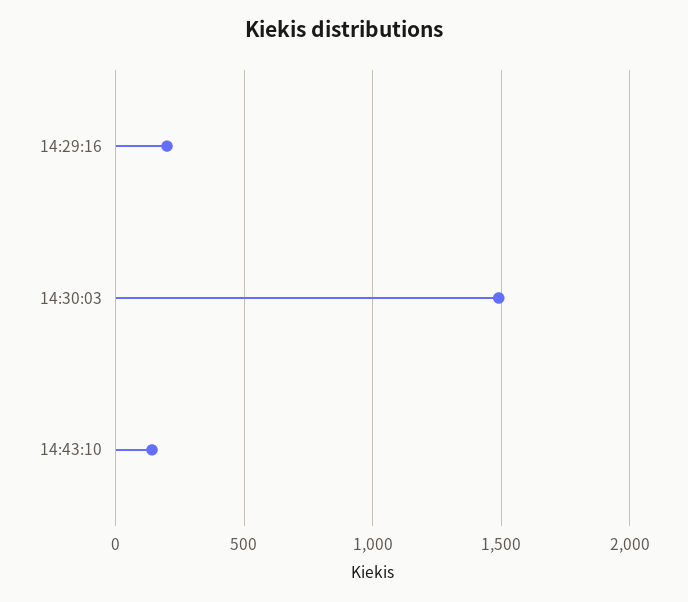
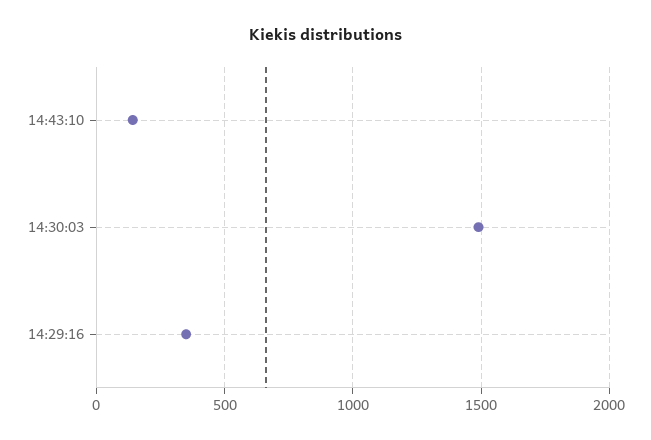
  {
-   "14:29:16": 200,
+   "14:29:16": 350,
    "14:30:03": 1500,
    "14:43:10": 150
  }

